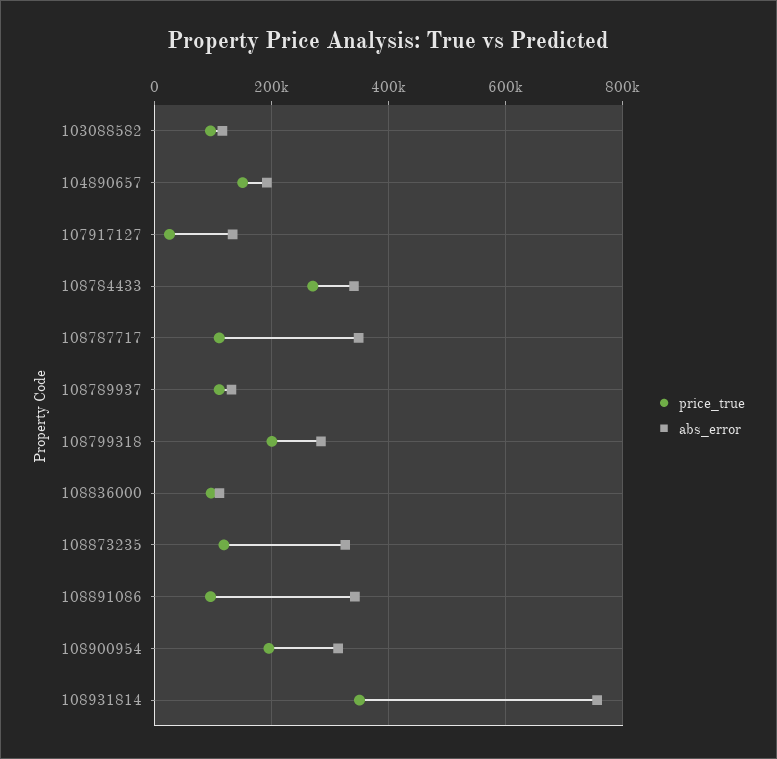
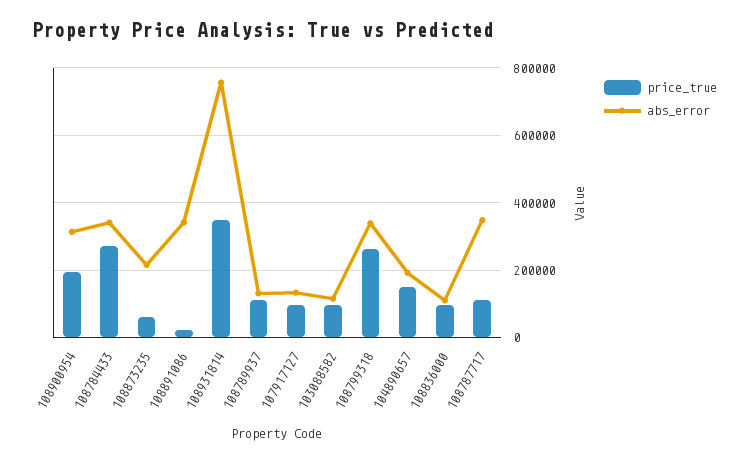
  {
    "price_true": {
      "103088582": 100000,
      "104890657": 160000,
-     "107917127": 20000,
+     "107917127": 100000,
      "108784433": 280000,
      "108787717": 120000,
      "108789937": 120000,
-     "108799318": 200000,
+     "108799318": 260000,
      "108836000": 100000,
-     "108873235": 120000,
+     "108873235": 60000,
-     "108891086": 100000,
+     "108891086": 20000,
      "108900954": 200000,
      "108931814": 360000
    },
    "abs_error": {
      "103088582": 120000,
      "104890657": 200000,
      "107917127": 140000,
      "108784433": 340000,
      "108787717": 340000,
      "108789937": 140000,
-     "108799318": 280000,
+     "108799318": 340000,
      "108836000": 120000,
-     "108873235": 320000,
+     "108873235": 220000,
      "108891086": 340000,
      "108900954": 320000,
      "108931814": 760000
    }
  }

